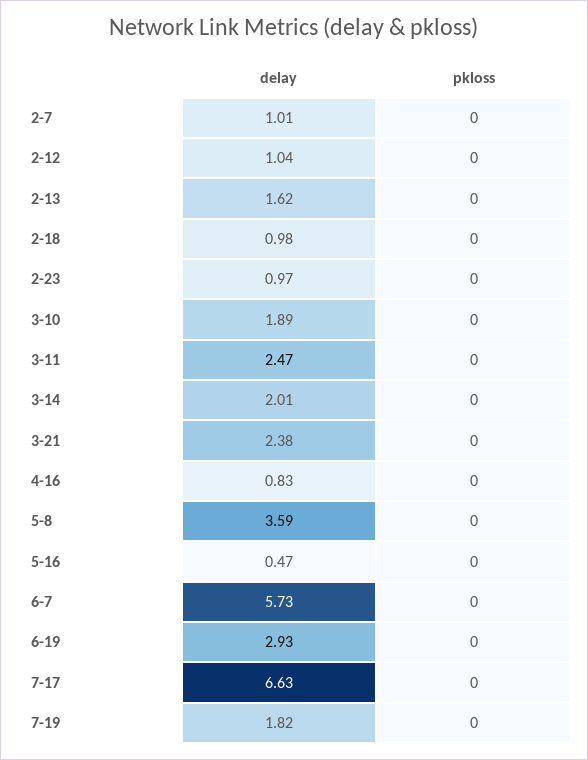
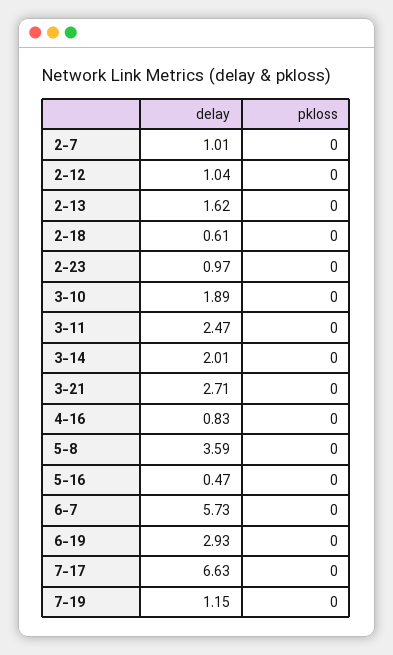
  {
    "delay": {
      "2-7": 1.01,
      "2-12": 1.04,
      "2-13": 1.62,
-     "2-18": 0.98,
+     "2-18": 0.61,
      "2-23": 0.97,
      "3-10": 1.89,
      "3-11": 2.47,
      "3-14": 2.01,
-     "3-21": 2.38,
+     "3-21": 2.71,
      "4-16": 0.83,
      "5-8": 3.59,
      "5-16": 0.47,
      "6-7": 5.73,
      "6-19": 2.93,
      "7-17": 6.63,
-     "7-19": 1.82
+     "7-19": 1.15
    },
    "pkloss": {
      "2-7": 0,
      "2-12": 0,
      "2-13": 0,
      "2-18": 0,
      "2-23": 0,
      "3-10": 0,
      "3-11": 0,
      "3-14": 0,
      "3-21": 0,
      "4-16": 0,
      "5-8": 0,
      "5-16": 0,
      "6-7": 0,
      "6-19": 0,
      "7-17": 0,
      "7-19": 0
    }
  }

